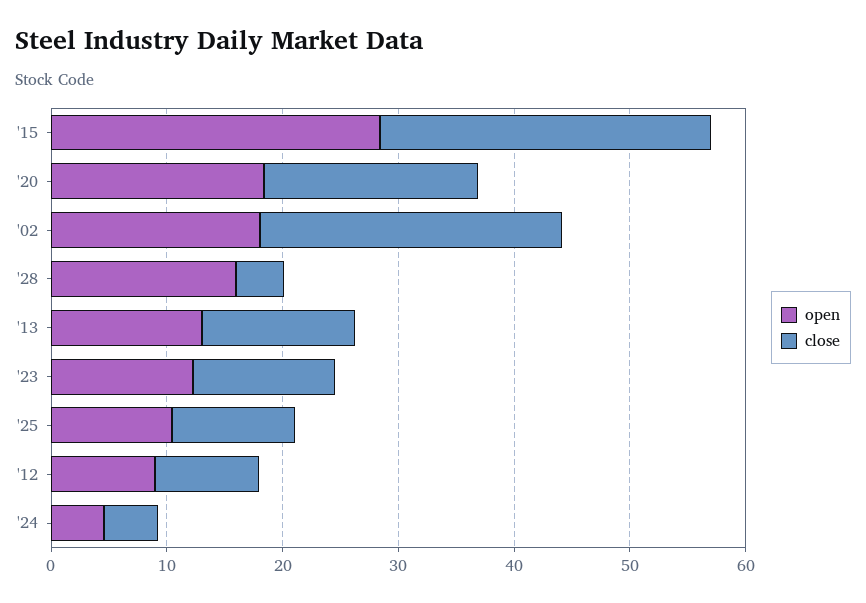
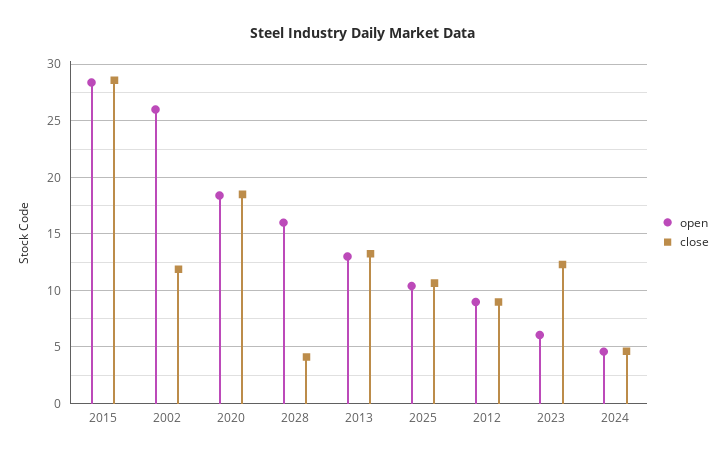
  {
    "open": {
      "'15": 28,
      "'20": 18,
-     "'02": 18,
+     "'02": 26,
      "'28": 16,
      "'13": 13,
-     "'23": 12,
+     "'23": 6,
      "'25": 10,
      "'12": 9,
      "'24": 5
    },
    "close": {
      "'15": 29,
      "'20": 19,
-     "'02": 26,
+     "'02": 12,
      "'28": 4,
      "'13": 13,
      "'23": 12,
      "'25": 11,
      "'12": 9,
      "'24": 5
    }
  }

